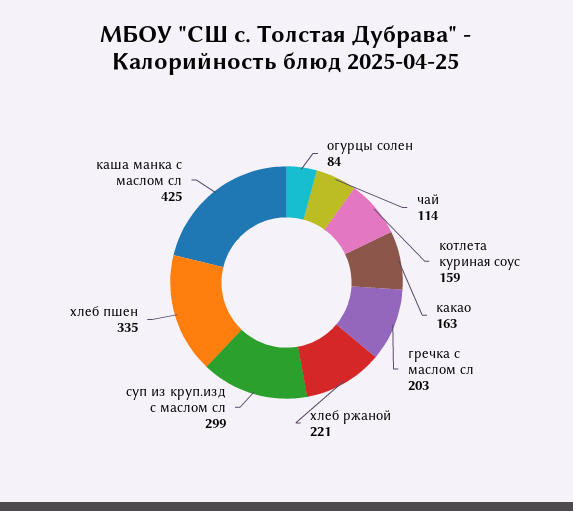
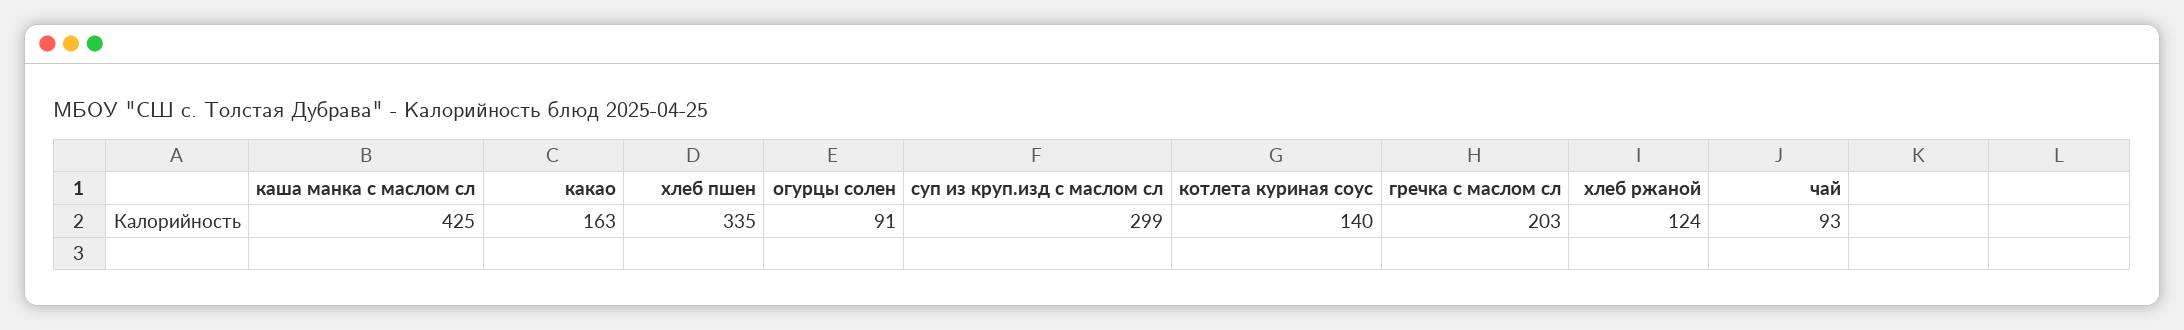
  {
-   "огурцы солен": 84,
+   "огурцы солен": 91,
-   "чай": 114,
+   "чай": 93,
-   "котлета куриная соус": 159,
+   "котлета куриная соус": 140,
    "какао": 163,
    "гречка с маслом сл": 203,
-   "хлеб ржаной": 221,
+   "хлеб ржаной": 124,
    "суп из круп.изд с маслом сл": 299,
    "хлеб пшен": 335,
    "каша манка с маслом сл": 425
  }

